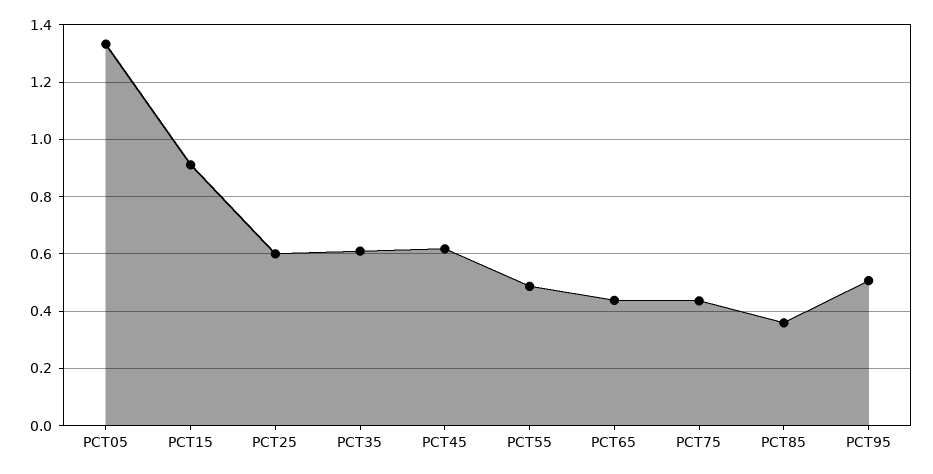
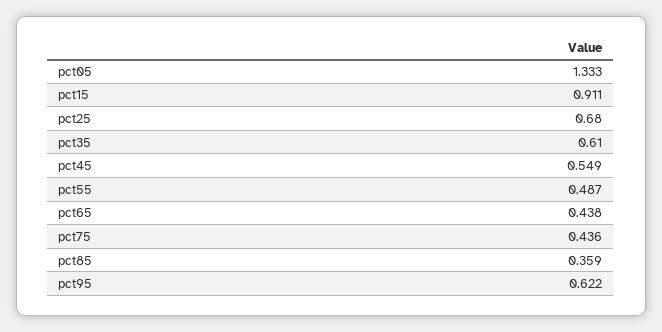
  {
    "PCT05": 1.333,
    "PCT15": 0.911,
-   "PCT25": 0.6,
+   "PCT25": 0.68,
    "PCT35": 0.61,
-   "PCT45": 0.625,
+   "PCT45": 0.549,
    "PCT55": 0.487,
    "PCT65": 0.438,
    "PCT75": 0.436,
    "PCT85": 0.359,
-   "PCT95": 0.5
+   "PCT95": 0.622
  }

